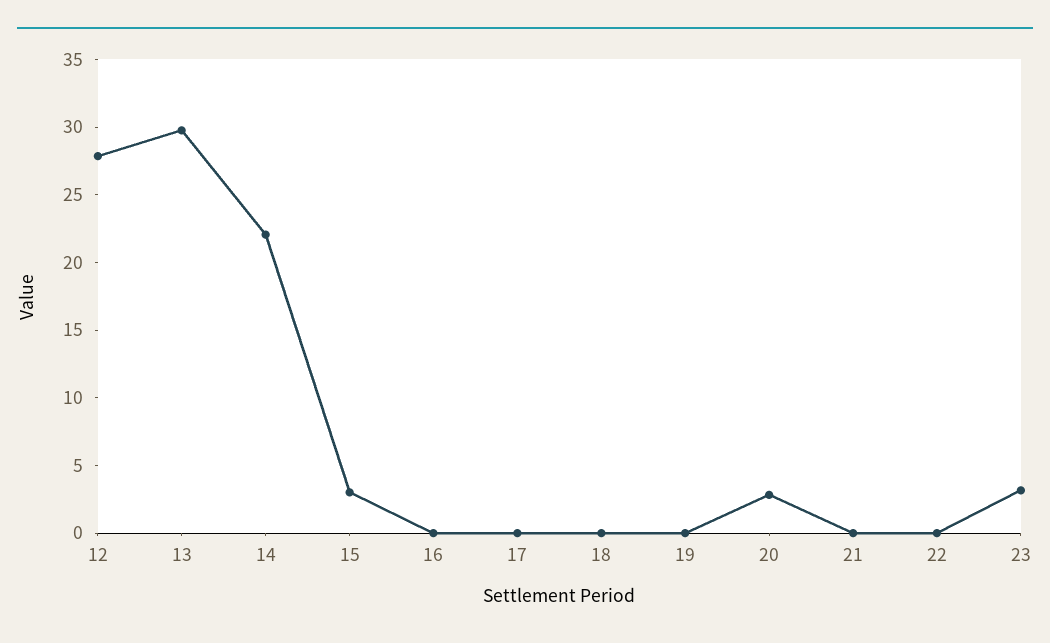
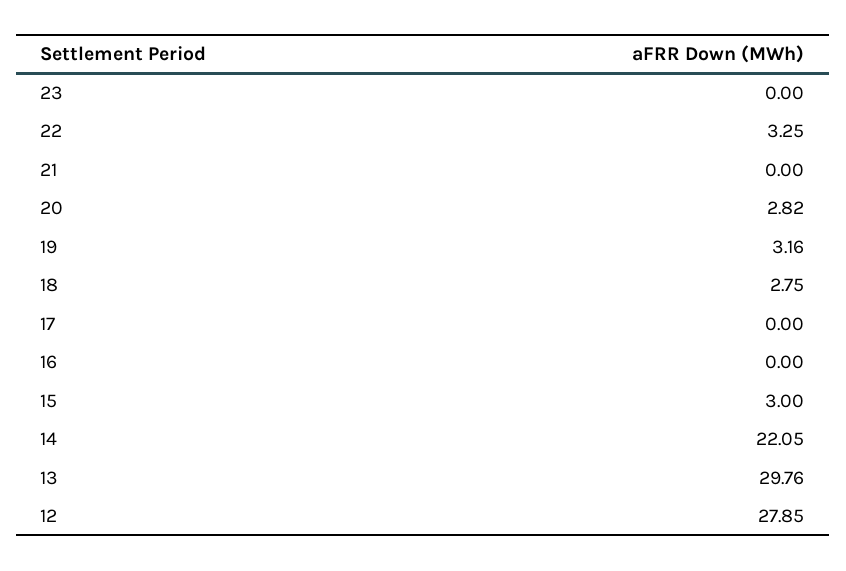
  {
    "12": 27.85,
    "13": 29.76,
    "14": 22.05,
    "15": 3,
    "16": 0,
    "17": 0,
-   "18": 0,
+   "18": 2.75,
-   "19": 0,
+   "19": 3.16,
    "20": 2.82,
    "21": 0,
-   "22": 0,
+   "22": 3.25,
-   "23": 3
+   "23": 0
  }

